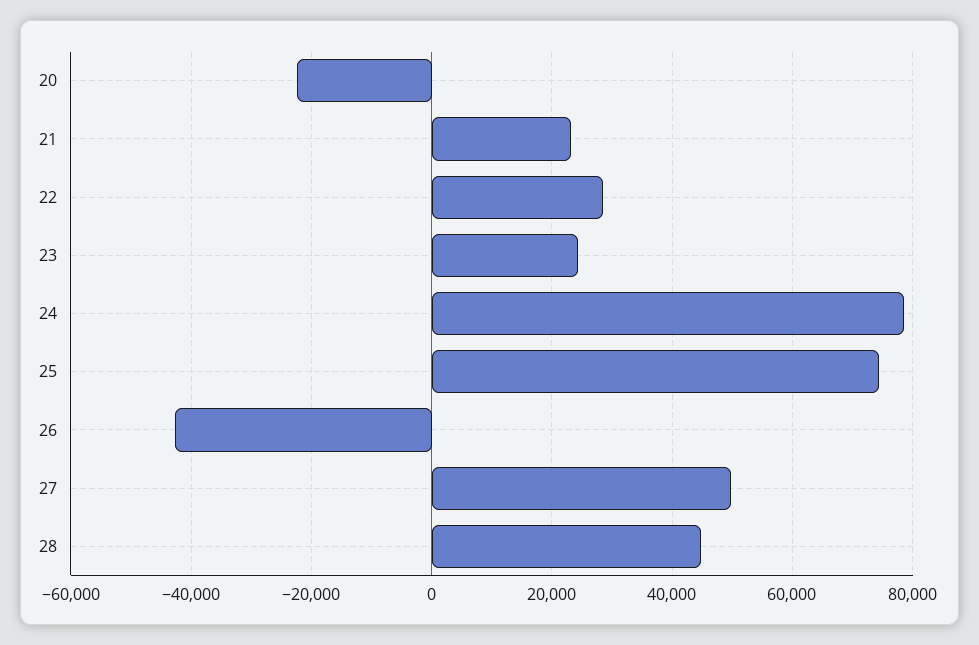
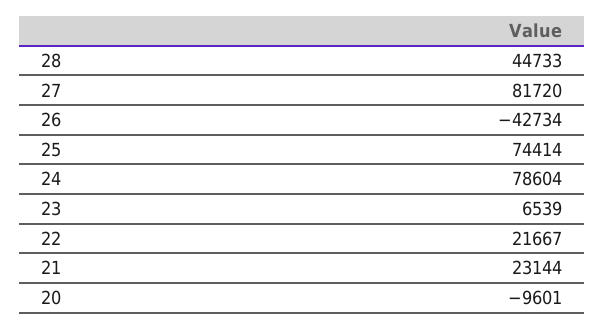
  {
-   "20": -22000,
+   "20": -9601,
    "21": 23144,
-   "22": 28000,
+   "22": 21667,
-   "23": 24000,
+   "23": 6539,
    "24": 78604,
    "25": 74414,
    "26": -42734,
-   "27": 50000,
+   "27": 81720,
    "28": 44733
  }

